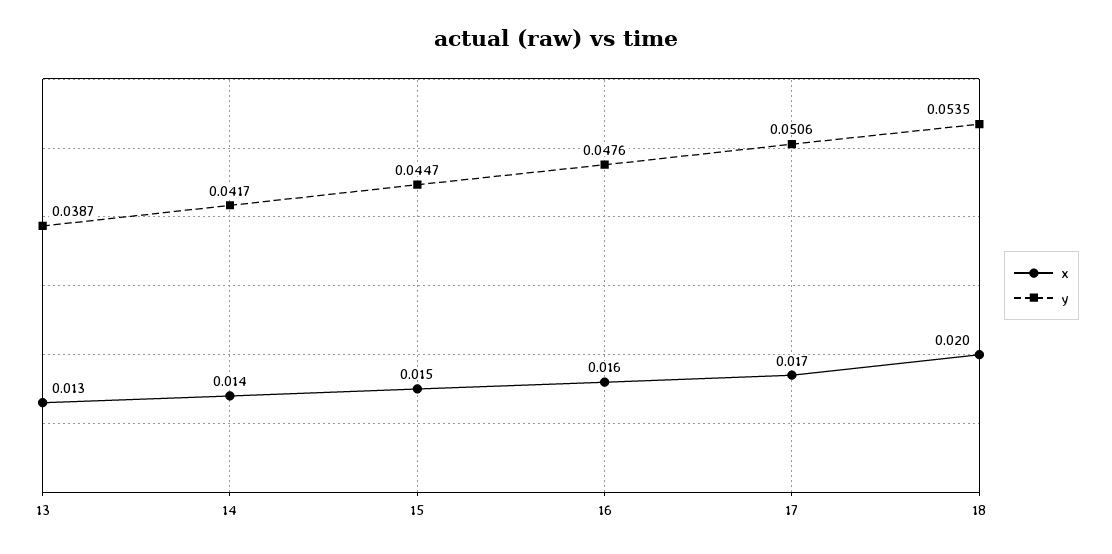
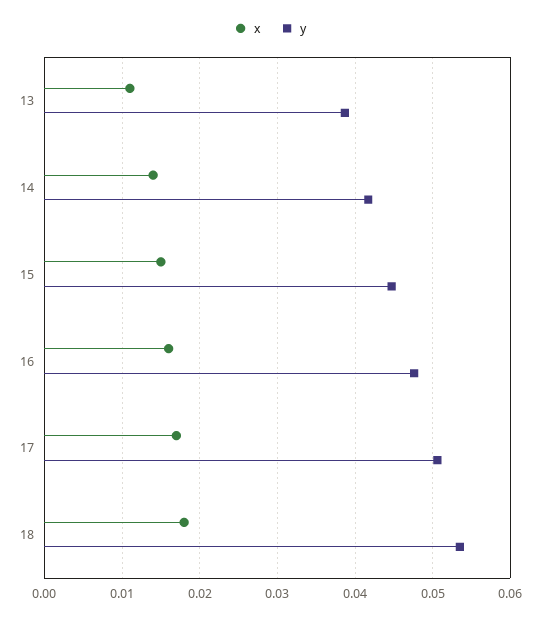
  {
    "x": {
-     "13": 0.013,
+     "13": 0.011,
      "14": 0.014,
      "15": 0.015,
      "16": 0.016,
      "17": 0.017,
-     "18": 0.02
+     "18": 0.018
    },
    "y": {
      "13": 0.0387,
      "14": 0.0417,
      "15": 0.0447,
      "16": 0.0476,
      "17": 0.0506,
      "18": 0.0535
    }
  }

